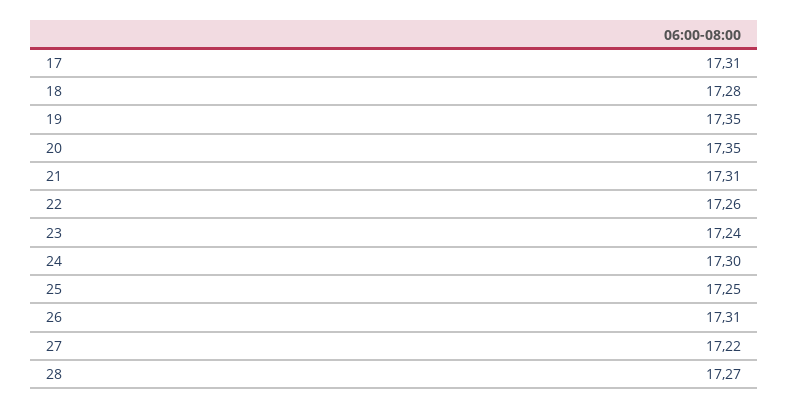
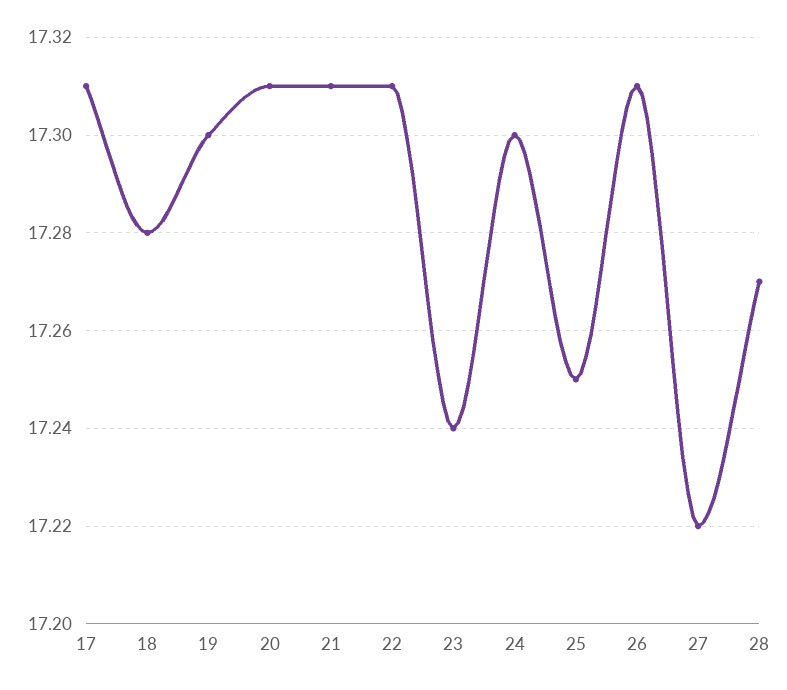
  {
    "17": 17.31,
    "18": 17.28,
-   "19": 17.35,
+   "19": 17.3,
-   "20": 17.35,
+   "20": 17.31,
    "21": 17.31,
-   "22": 17.26,
+   "22": 17.31,
    "23": 17.24,
    "24": 17.3,
    "25": 17.25,
    "26": 17.31,
    "27": 17.22,
    "28": 17.27
  }

